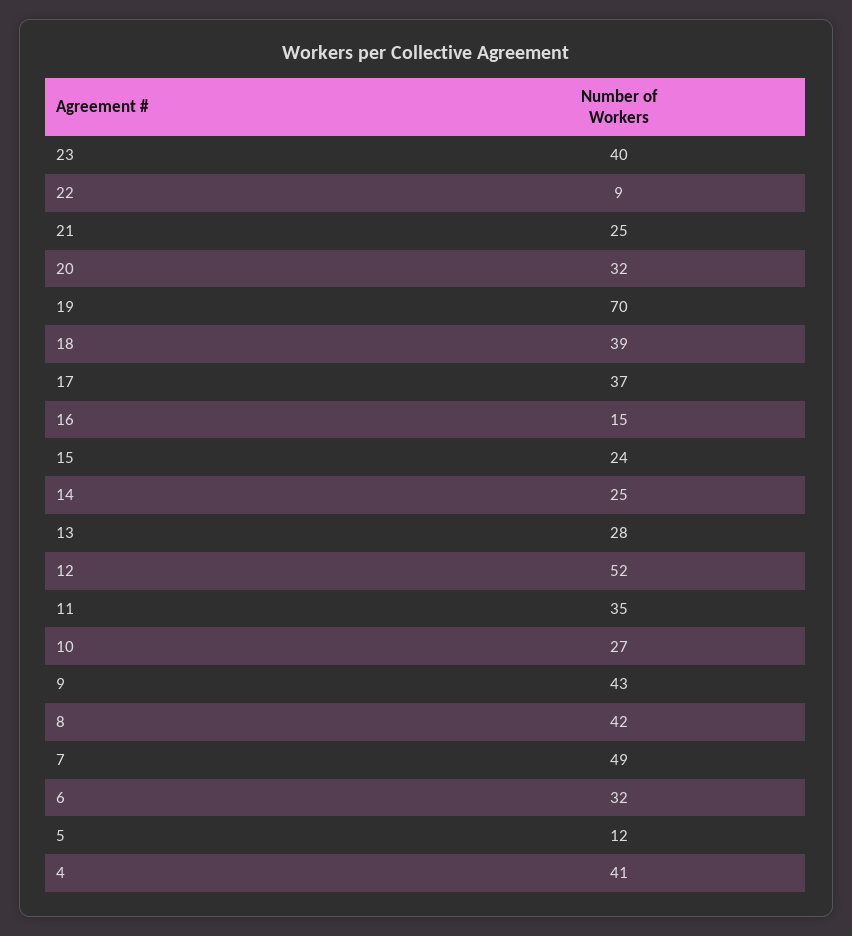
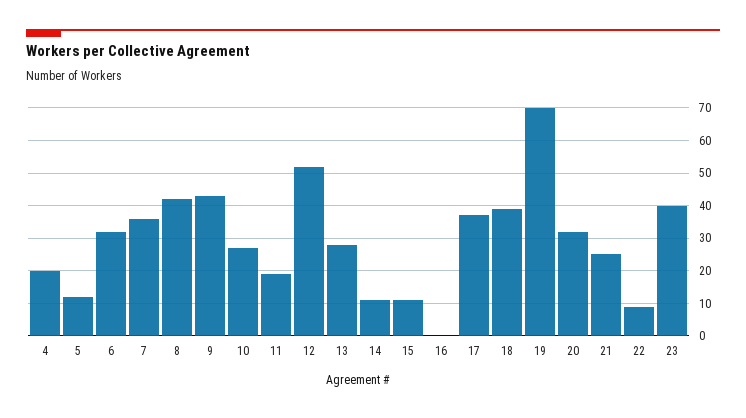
  {
    "23": 40,
    "22": 9,
    "21": 25,
    "20": 32,
    "19": 70,
    "18": 39,
    "17": 37,
-   "16": 15,
+   "16": 0,
-   "15": 24,
+   "15": 10,
-   "14": 25,
+   "14": 10,
    "13": 28,
    "12": 52,
-   "11": 35,
+   "11": 20,
    "10": 27,
    "9": 43,
    "8": 42,
-   "7": 49,
+   "7": 35,
    "6": 32,
    "5": 12,
-   "4": 41
+   "4": 20
  }

